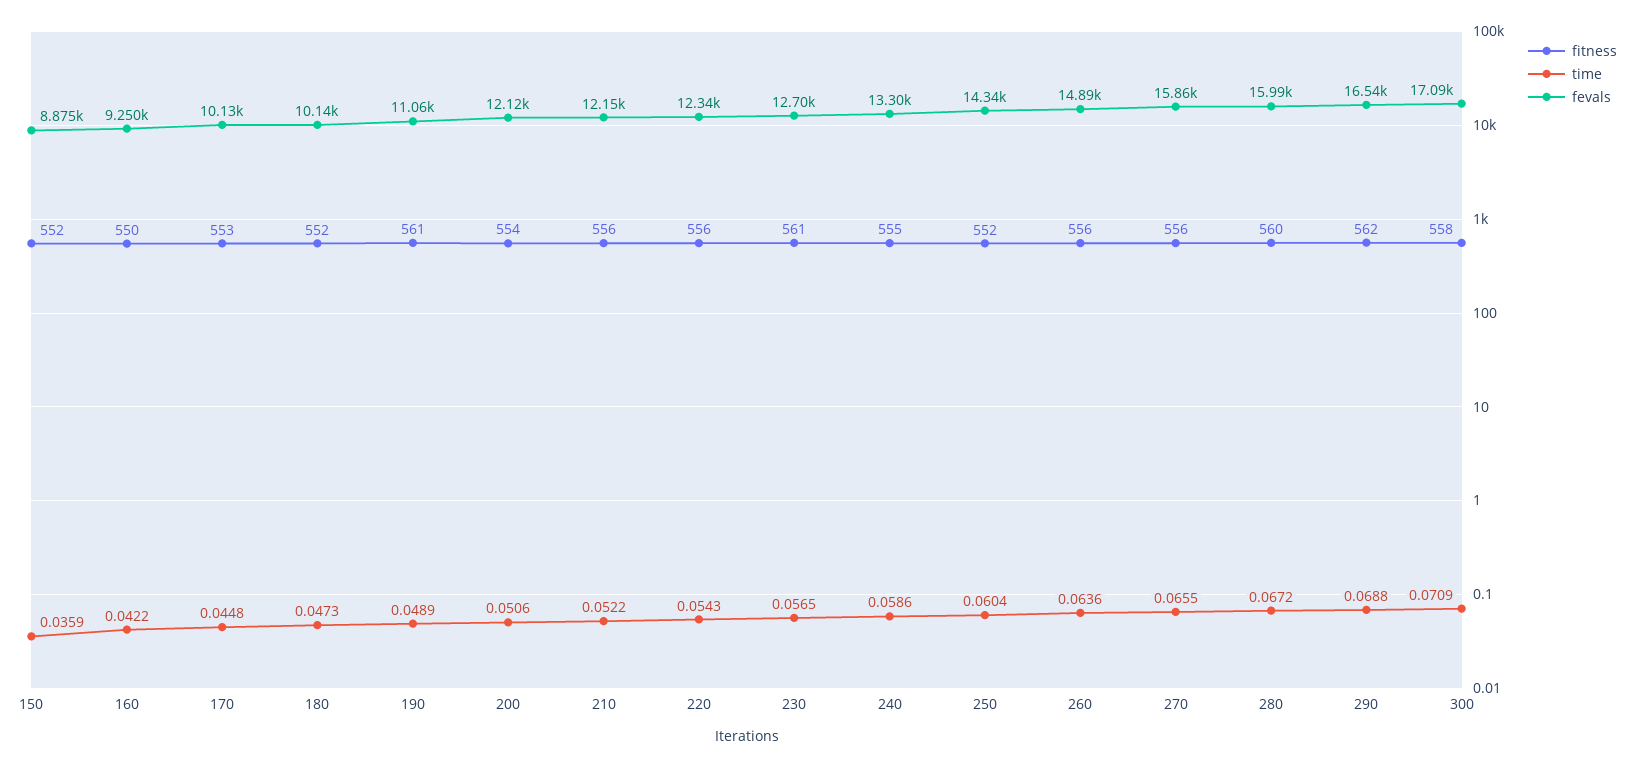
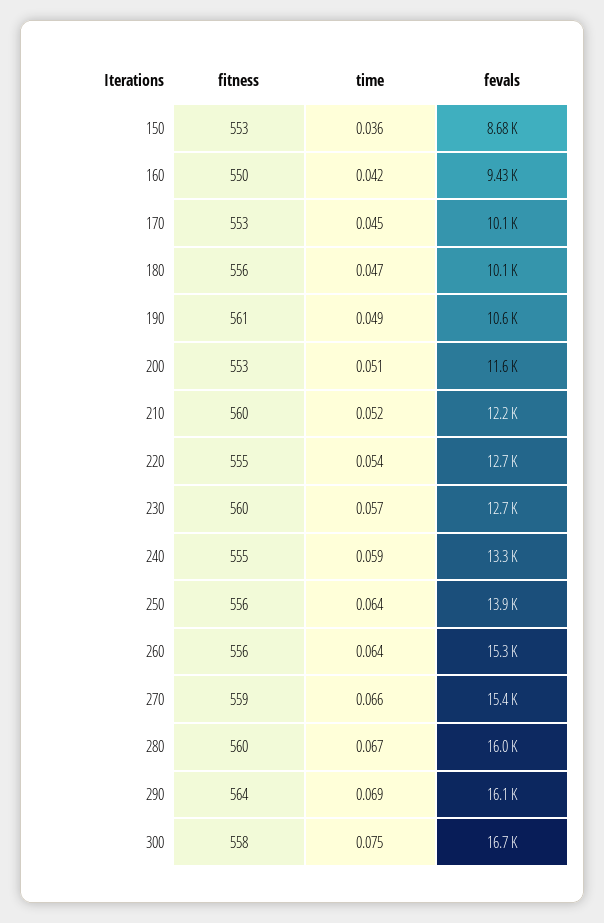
  {
    "fitness": {
-     "150": 552,
+     "150": 553,
      "160": 550,
      "170": 553,
-     "180": 552,
+     "180": 556,
      "190": 561,
-     "200": 554,
+     "200": 553,
-     "210": 556,
+     "210": 560,
-     "220": 556,
+     "220": 555,
-     "230": 561,
+     "230": 560,
      "240": 555,
-     "250": 552,
+     "250": 556,
      "260": 556,
-     "270": 556,
+     "270": 559,
      "280": 560,
-     "290": 562,
+     "290": 564,
      "300": 558
    },
    "time": {
      "150": 0.0359,
      "160": 0.0422,
      "170": 0.0448,
      "180": 0.0473,
      "190": 0.0489,
      "200": 0.0506,
      "210": 0.0522,
      "220": 0.0543,
      "230": 0.0565,
      "240": 0.0586,
-     "250": 0.0604,
+     "250": 0.064,
      "260": 0.0636,
      "270": 0.0655,
      "280": 0.0672,
      "290": 0.0688,
-     "300": 0.0709
+     "300": 0.075
    },
    "fevals": {
-     "150": 8875,
+     "150": 8680,
-     "160": 9250,
+     "160": 9430,
      "170": 10130,
      "180": 10140,
-     "190": 11060,
+     "190": 10600,
-     "200": 12120,
+     "200": 11600,
      "210": 12150,
-     "220": 12340,
+     "220": 12700,
      "230": 12700,
      "240": 13300,
-     "250": 14340,
+     "250": 13900,
-     "260": 14890,
+     "260": 15300,
-     "270": 15860,
+     "270": 15400,
      "280": 15990,
-     "290": 16540,
+     "290": 16100,
-     "300": 17090
+     "300": 16700
    }
  }

